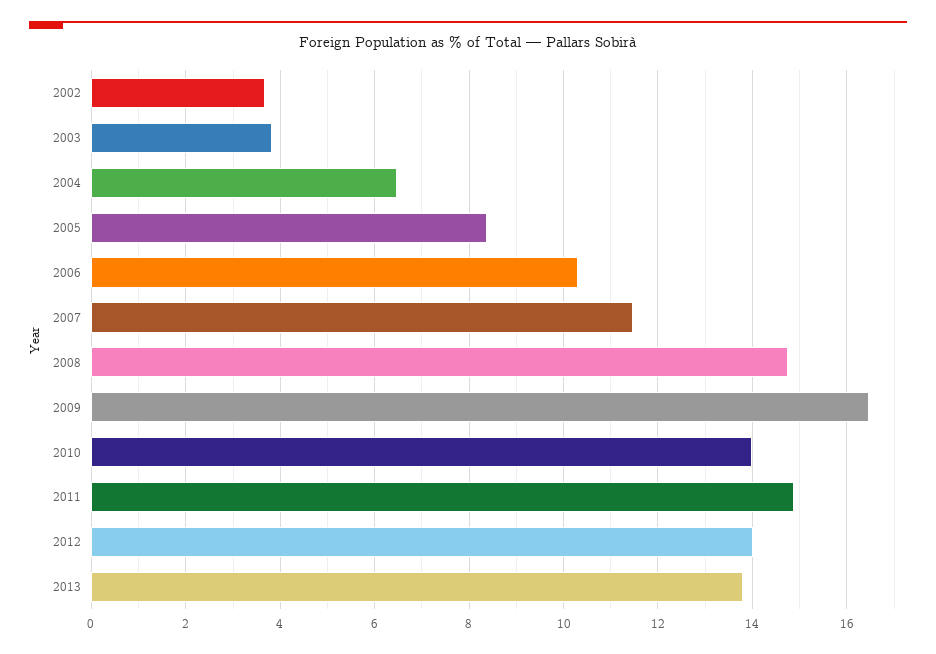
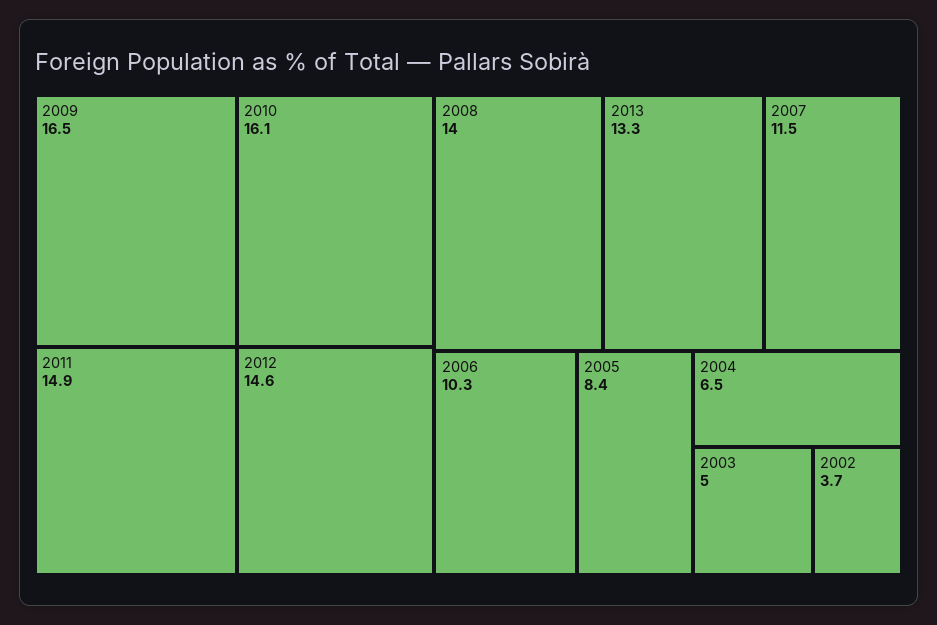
  {
    "2002": 3.7,
-   "2003": 3.8,
+   "2003": 5,
    "2004": 6.5,
    "2005": 8.4,
    "2006": 10.3,
    "2007": 11.5,
-   "2008": 14.8,
+   "2008": 14,
    "2009": 16.5,
-   "2010": 14,
+   "2010": 16.1,
    "2011": 14.9,
-   "2012": 14,
+   "2012": 14.6,
-   "2013": 13.8
+   "2013": 13.3
  }

